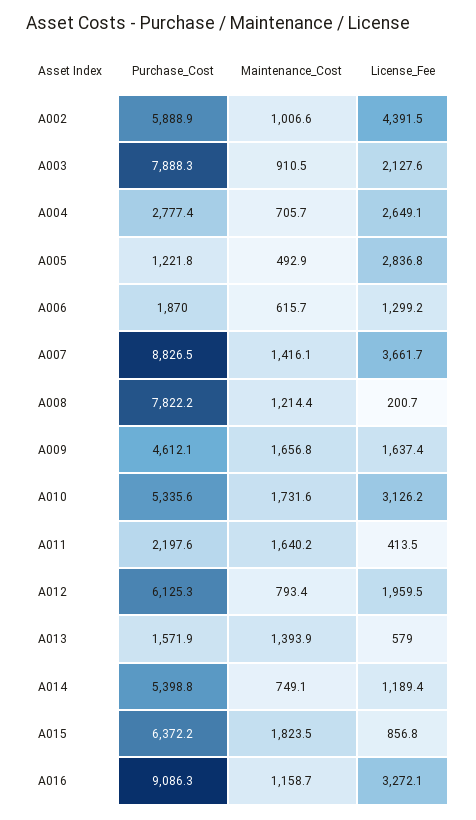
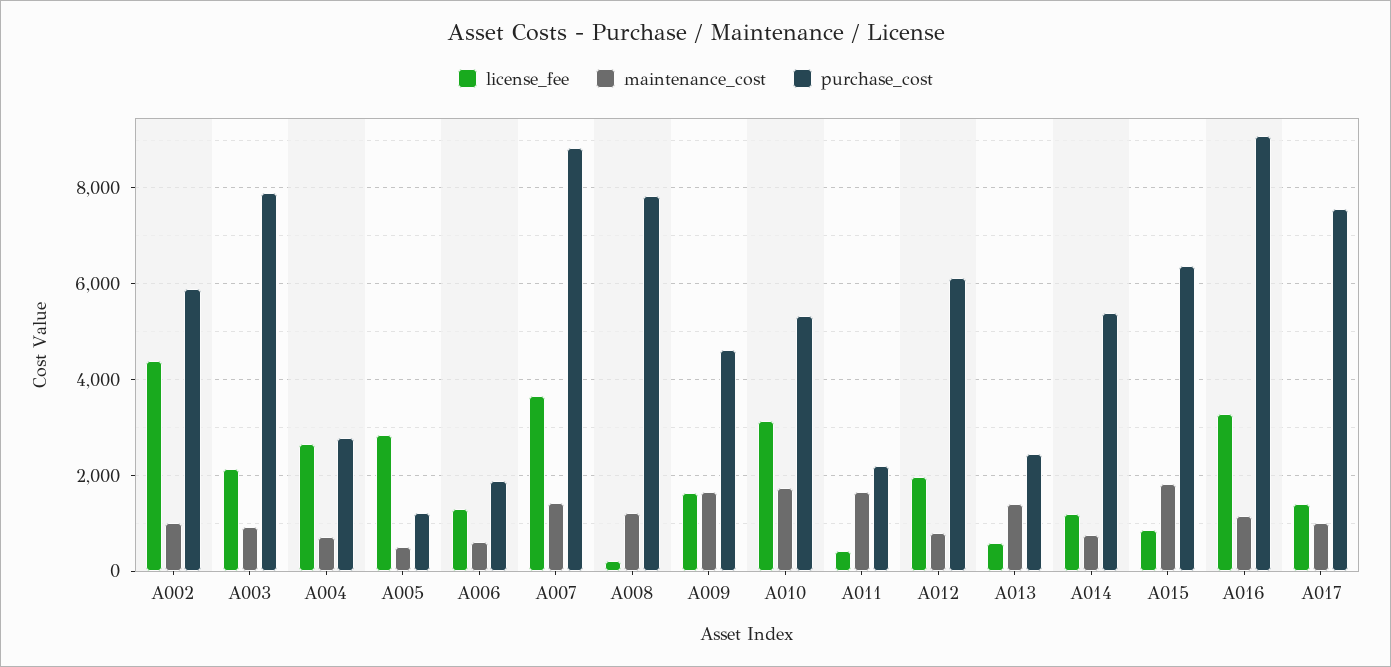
  {
    "Purchase_Cost": {
      "A002": 5888.9,
      "A003": 7888.3,
      "A004": 2777.4,
      "A005": 1221.8,
      "A006": 1870,
      "A007": 8826.5,
      "A008": 7822.2,
      "A009": 4612.1,
      "A010": 5335.6,
      "A011": 2197.6,
      "A012": 6125.3,
-     "A013": 1571.9,
+     "A013": 2400,
      "A014": 5398.8,
      "A015": 6372.2,
-     "A016": 9086.3
+     "A016": 9086.3,
+     "A017": 7600
    },
    "Maintenance_Cost": {
      "A002": 1006.6,
      "A003": 910.5,
      "A004": 705.7,
      "A005": 492.9,
      "A006": 615.7,
      "A007": 1416.1,
      "A008": 1214.4,
      "A009": 1656.8,
      "A010": 1731.6,
      "A011": 1640.2,
      "A012": 793.4,
      "A013": 1393.9,
      "A014": 749.1,
      "A015": 1823.5,
-     "A016": 1158.7
+     "A016": 1158.7,
+     "A017": 1000
    },
    "License_Fee": {
      "A002": 4391.5,
      "A003": 2127.6,
      "A004": 2649.1,
      "A005": 2836.8,
      "A006": 1299.2,
      "A007": 3661.7,
      "A008": 200.7,
      "A009": 1637.4,
      "A010": 3126.2,
      "A011": 413.5,
      "A012": 1959.5,
      "A013": 579,
      "A014": 1189.4,
      "A015": 856.8,
-     "A016": 3272.1
+     "A016": 3272.1,
+     "A017": 1400
    }
  }

